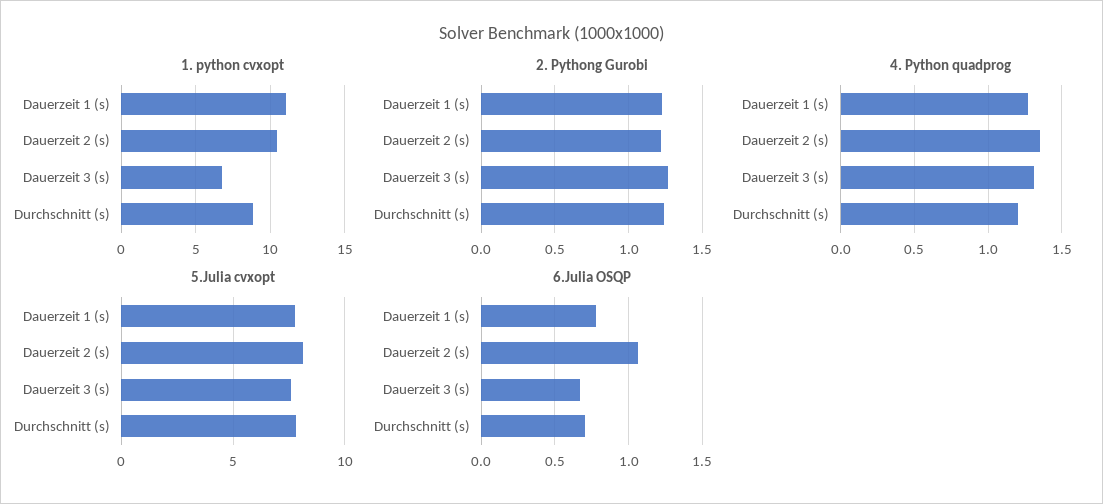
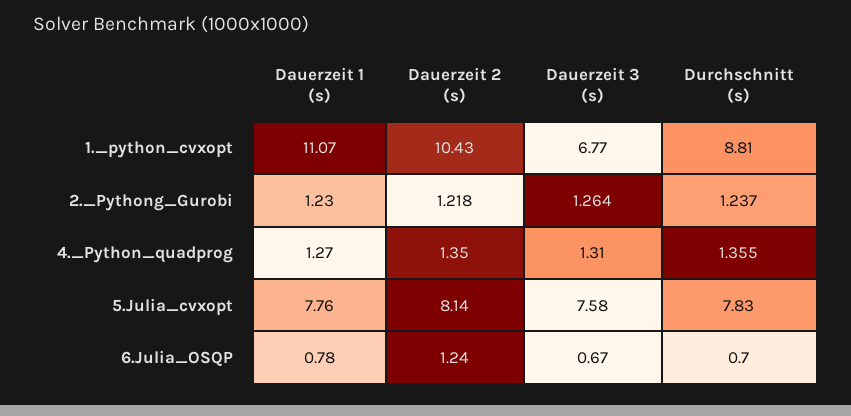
  {
    "1. python cvxopt": {
      "Dauerzeit 1 (s)": 11.07,
      "Dauerzeit 2 (s)": 10.43,
      "Dauerzeit 3 (s)": 6.77,
      "Durchschnitt (s)": 8.81
    },
    "2. Pythong Gurobi": {
      "Dauerzeit 1 (s)": 1.23,
      "Dauerzeit 2 (s)": 1.218,
      "Dauerzeit 3 (s)": 1.264,
      "Durchschnitt (s)": 1.237
    },
    "4. Python quadprog": {
      "Dauerzeit 1 (s)": 1.27,
      "Dauerzeit 2 (s)": 1.35,
      "Dauerzeit 3 (s)": 1.31,
-     "Durchschnitt (s)": 1.2
+     "Durchschnitt (s)": 1.355
    },
    "5.Julia cvxopt": {
      "Dauerzeit 1 (s)": 7.76,
      "Dauerzeit 2 (s)": 8.14,
      "Dauerzeit 3 (s)": 7.58,
      "Durchschnitt (s)": 7.83
    },
    "6.Julia OSQP": {
      "Dauerzeit 1 (s)": 0.78,
-     "Dauerzeit 2 (s)": 1.05,
+     "Dauerzeit 2 (s)": 1.24,
      "Dauerzeit 3 (s)": 0.67,
      "Durchschnitt (s)": 0.7
    }
  }

